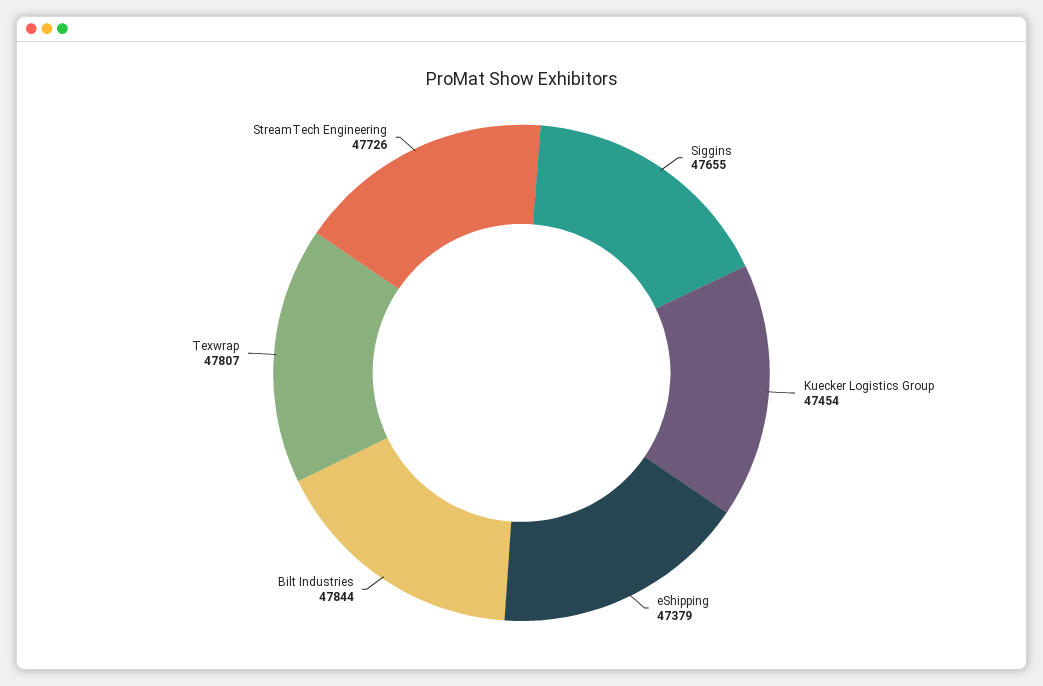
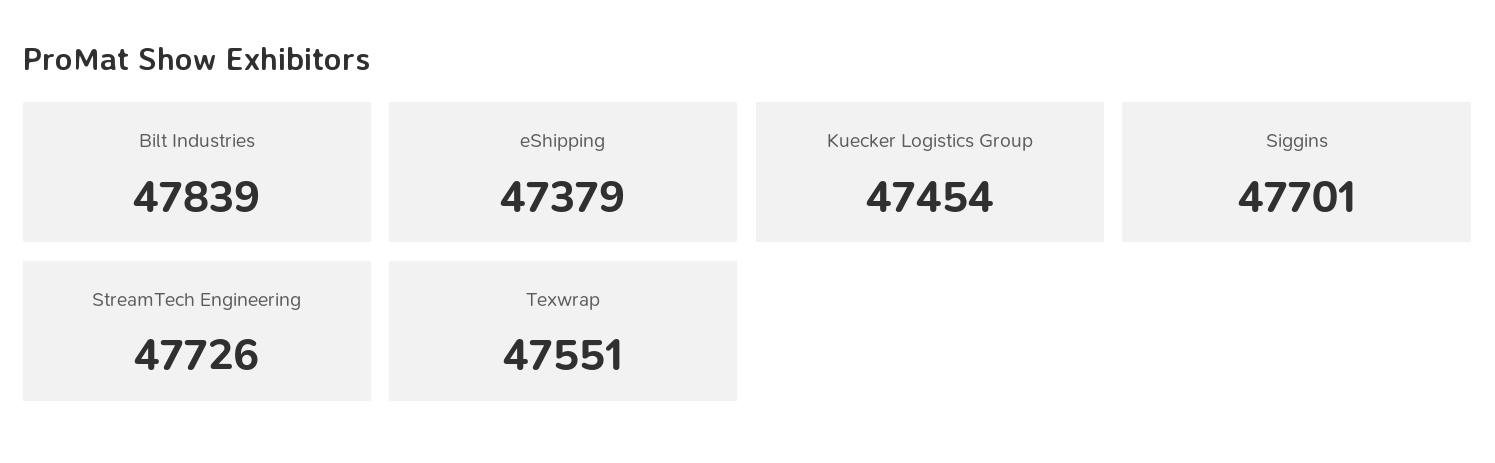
  {
-   "Siggins": 47655,
+   "Siggins": 47701,
    "Kuecker Logistics Group": 47454,
    "eShipping": 47379,
-   "Bilt Industries": 47844,
+   "Bilt Industries": 47839,
-   "Texwrap": 47807,
+   "Texwrap": 47551,
    "StreamTech Engineering": 47726
  }

